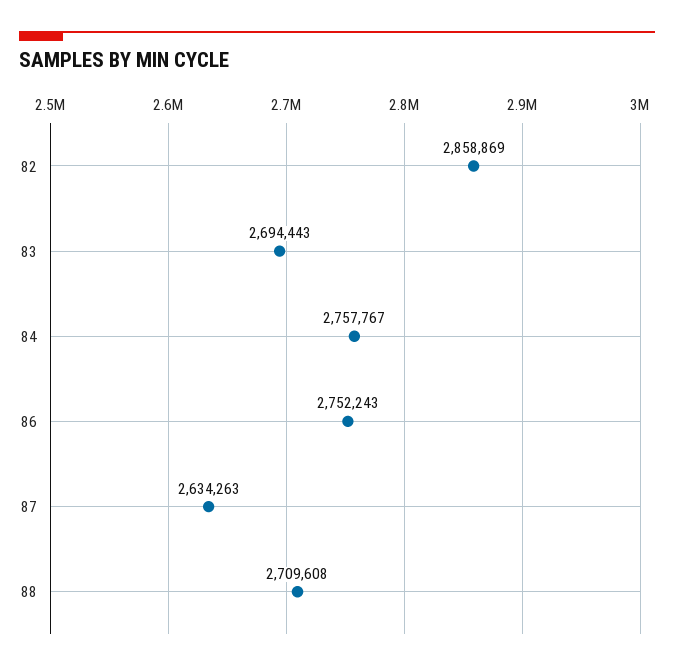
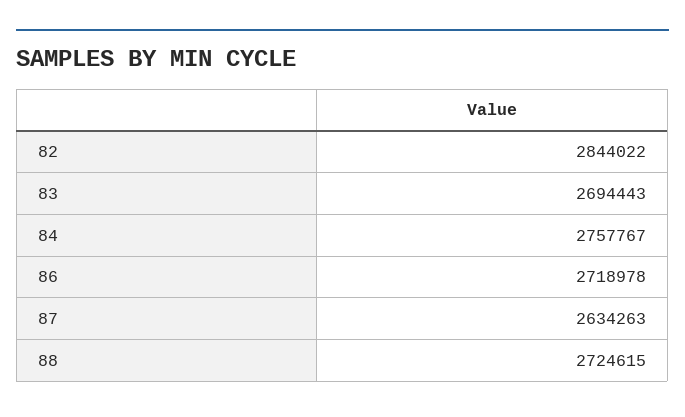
  {
-   "82": 2858869,
+   "82": 2844022,
    "83": 2694443,
    "84": 2757767,
-   "86": 2752243,
+   "86": 2718978,
    "87": 2634263,
-   "88": 2709608
+   "88": 2724615
  }

